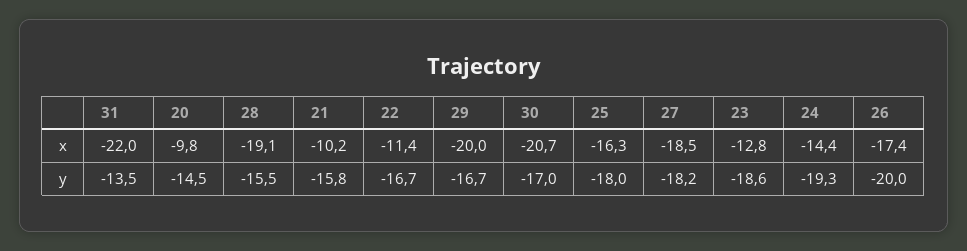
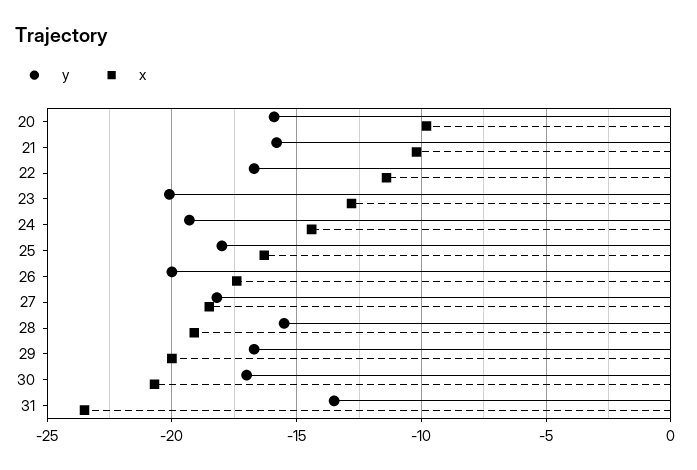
  {
    "x": {
-     "31": -22,
+     "31": -23.5,
      "20": -9.8,
      "28": -19.1,
      "21": -10.2,
      "22": -11.4,
      "29": -20,
      "30": -20.7,
      "25": -16.3,
      "27": -18.5,
      "23": -12.8,
      "24": -14.4,
      "26": -17.4
    },
    "y": {
      "31": -13.5,
-     "20": -14.5,
+     "20": -16,
      "28": -15.5,
      "21": -15.8,
      "22": -16.7,
      "29": -16.7,
      "30": -17,
      "25": -18,
      "27": -18.2,
-     "23": -18.6,
+     "23": -20,
      "24": -19.3,
      "26": -20
    }
  }

